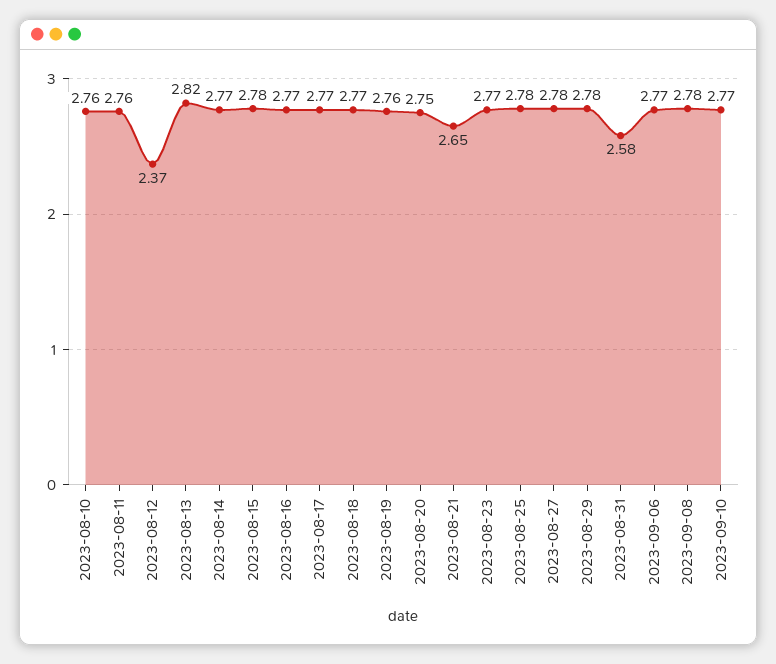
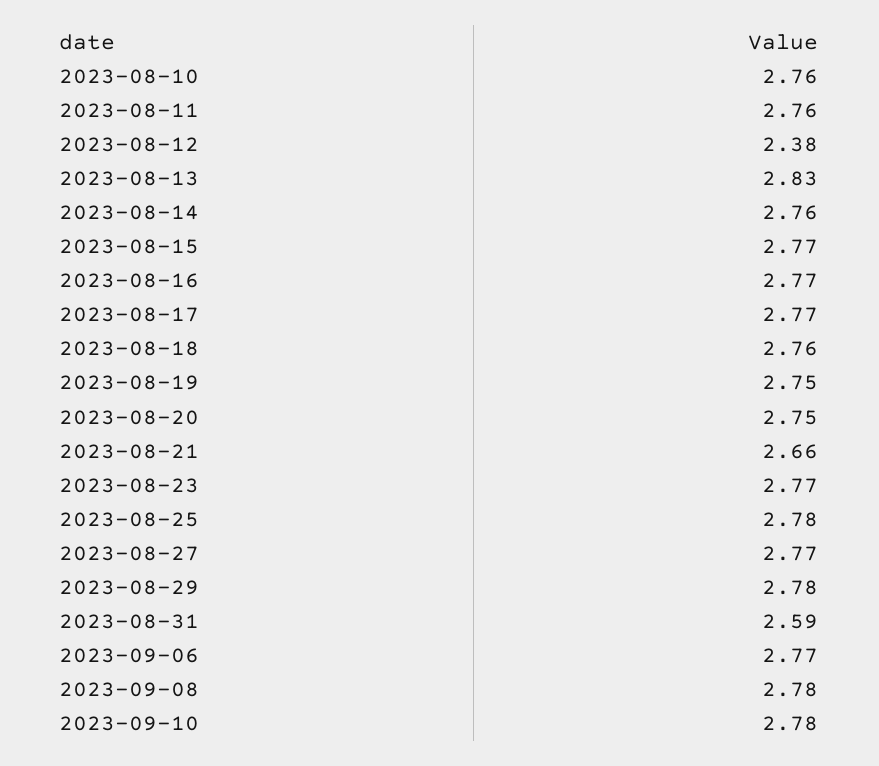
  {
    "2023-08-10": 2.76,
    "2023-08-11": 2.76,
-   "2023-08-12": 2.37,
+   "2023-08-12": 2.38,
-   "2023-08-13": 2.82,
+   "2023-08-13": 2.83,
-   "2023-08-14": 2.77,
+   "2023-08-14": 2.76,
-   "2023-08-15": 2.78,
+   "2023-08-15": 2.77,
    "2023-08-16": 2.77,
    "2023-08-17": 2.77,
-   "2023-08-18": 2.77,
+   "2023-08-18": 2.76,
-   "2023-08-19": 2.76,
+   "2023-08-19": 2.75,
    "2023-08-20": 2.75,
-   "2023-08-21": 2.65,
+   "2023-08-21": 2.66,
    "2023-08-23": 2.77,
    "2023-08-25": 2.78,
-   "2023-08-27": 2.78,
+   "2023-08-27": 2.77,
    "2023-08-29": 2.78,
-   "2023-08-31": 2.58,
+   "2023-08-31": 2.59,
    "2023-09-06": 2.77,
    "2023-09-08": 2.78,
-   "2023-09-10": 2.77
+   "2023-09-10": 2.78
  }

